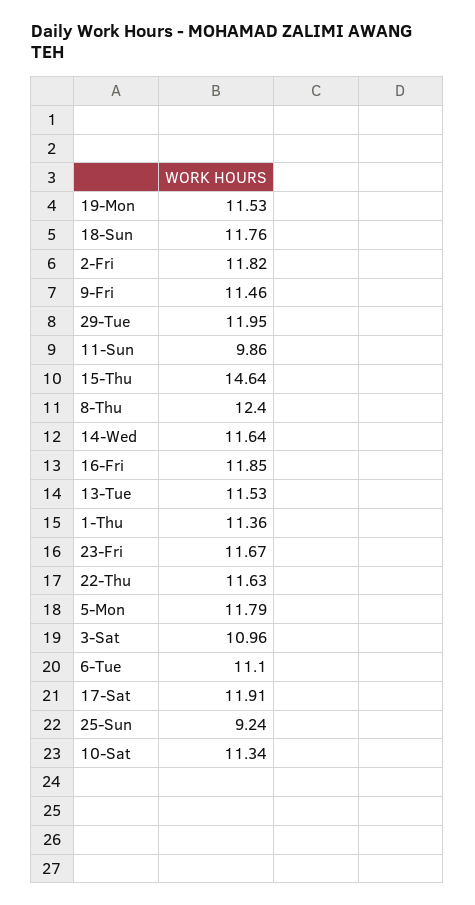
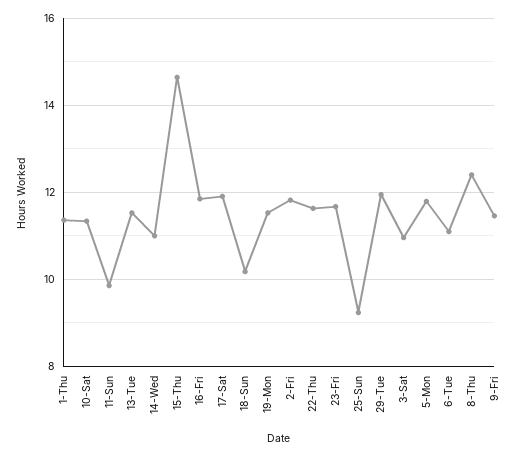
  {
    "19-Mon": 11.53,
-   "18-Sun": 11.76,
+   "18-Sun": 10.2,
    "2-Fri": 11.82,
    "9-Fri": 11.46,
    "29-Tue": 11.95,
    "11-Sun": 9.86,
    "15-Thu": 14.64,
    "8-Thu": 12.4,
-   "14-Wed": 11.64,
+   "14-Wed": 11,
    "16-Fri": 11.85,
    "13-Tue": 11.53,
    "1-Thu": 11.36,
    "23-Fri": 11.67,
    "22-Thu": 11.63,
    "5-Mon": 11.79,
    "3-Sat": 10.96,
    "6-Tue": 11.1,
    "17-Sat": 11.91,
    "25-Sun": 9.24,
    "10-Sat": 11.34
  }

